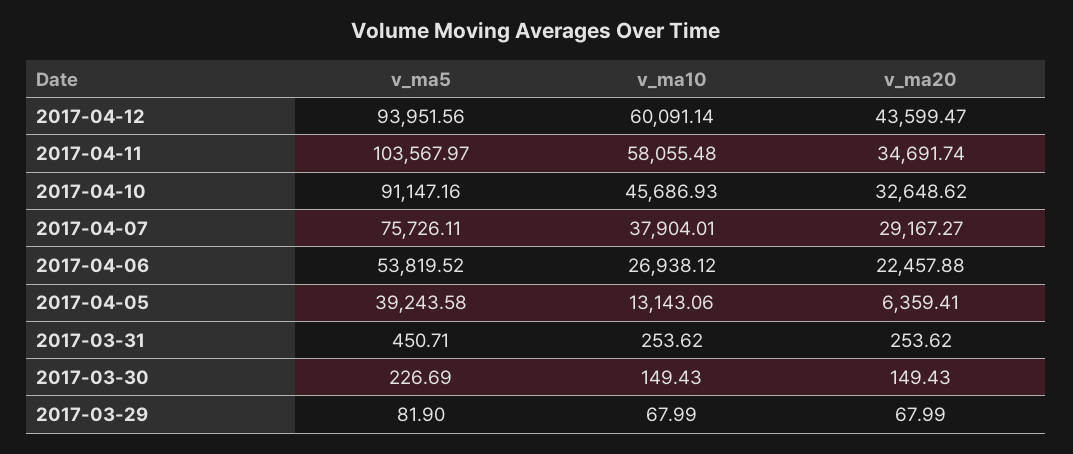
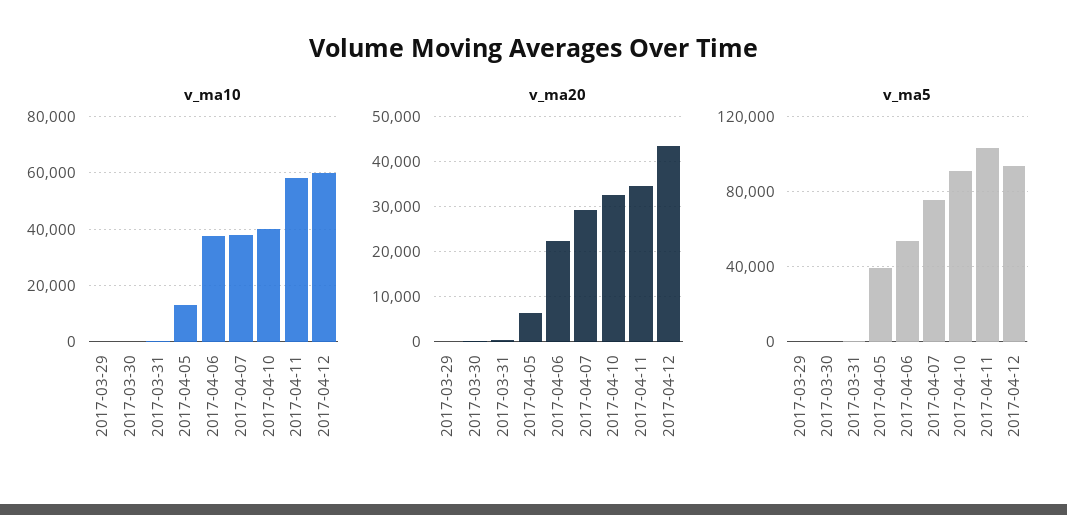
  {
    "v_ma5": {
      "2017-04-12": 93951.56,
      "2017-04-11": 103567.97,
      "2017-04-10": 91147.16,
      "2017-04-07": 75726.11,
      "2017-04-06": 53819.52,
      "2017-04-05": 39243.58,
      "2017-03-31": 450.71,
      "2017-03-30": 226.69,
      "2017-03-29": 81.9
    },
    "v_ma10": {
      "2017-04-12": 60091.14,
      "2017-04-11": 58055.48,
-     "2017-04-10": 45686.93,
+     "2017-04-10": 40000,
      "2017-04-07": 37904.01,
-     "2017-04-06": 26938.12,
+     "2017-04-06": 37500,
      "2017-04-05": 13143.06,
      "2017-03-31": 253.62,
      "2017-03-30": 149.43,
      "2017-03-29": 67.99
    },
    "v_ma20": {
      "2017-04-12": 43599.47,
      "2017-04-11": 34691.74,
      "2017-04-10": 32648.62,
      "2017-04-07": 29167.27,
      "2017-04-06": 22457.88,
      "2017-04-05": 6359.41,
      "2017-03-31": 253.62,
      "2017-03-30": 149.43,
      "2017-03-29": 67.99
    }
  }

